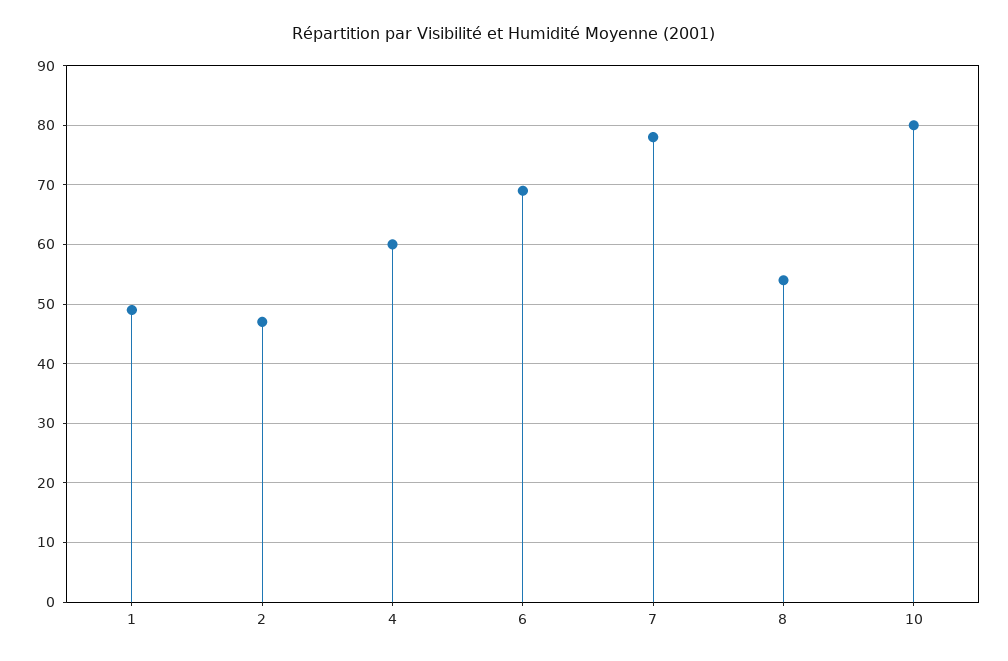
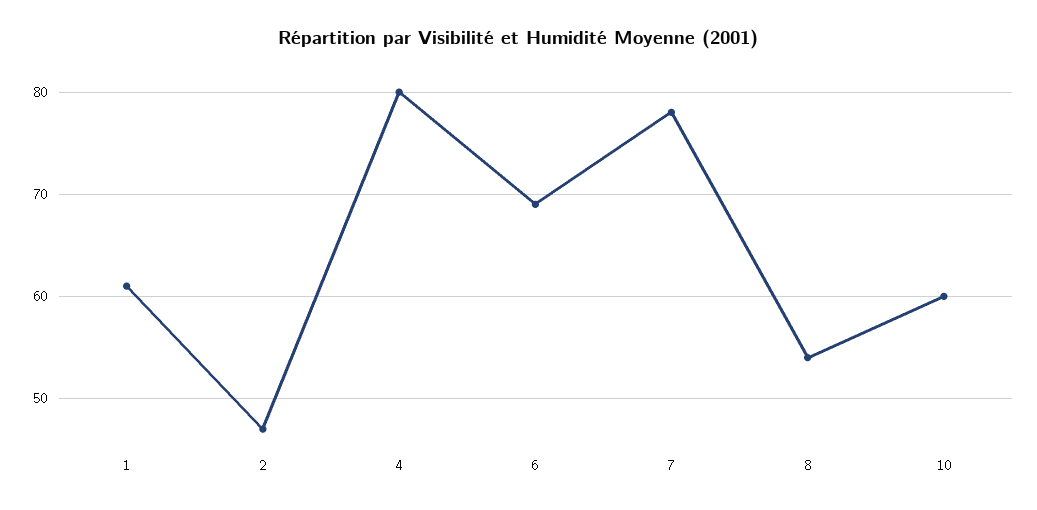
  {
-   "1": 50,
+   "1": 61,
    "2": 47,
-   "4": 60,
+   "4": 80,
    "6": 69,
    "7": 78,
    "8": 54,
-   "10": 80
+   "10": 60
  }

